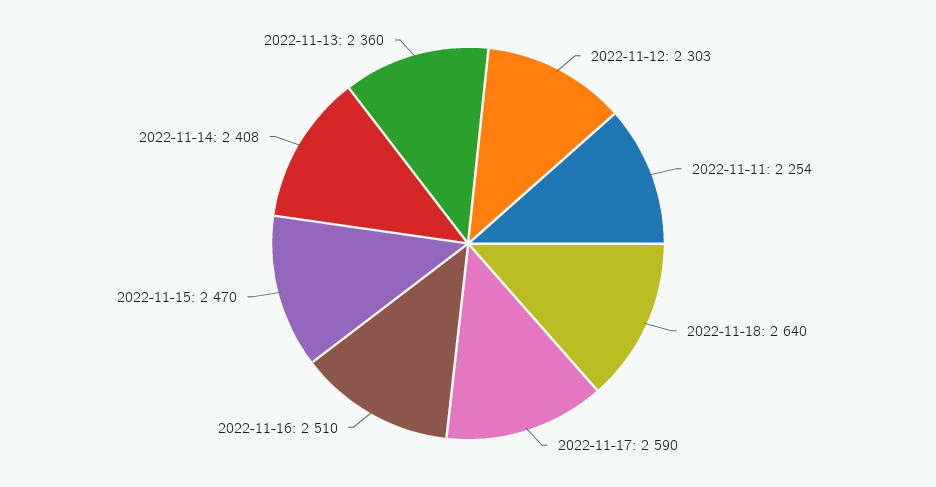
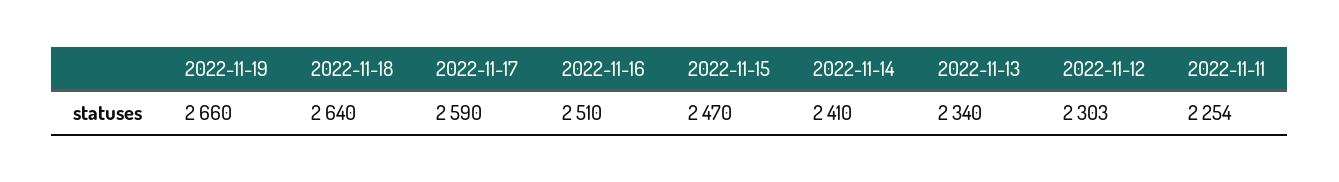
  {
    "2022-11-12": 2303,
    "2022-11-11": 2254,
    "2022-11-18": 2640,
    "2022-11-17": 2590,
    "2022-11-16": 2510,
    "2022-11-15": 2470,
-   "2022-11-14": 2408,
+   "2022-11-14": 2410,
-   "2022-11-13": 2360
+   "2022-11-13": 2340,
+   "2022-11-19": 2660
  }

